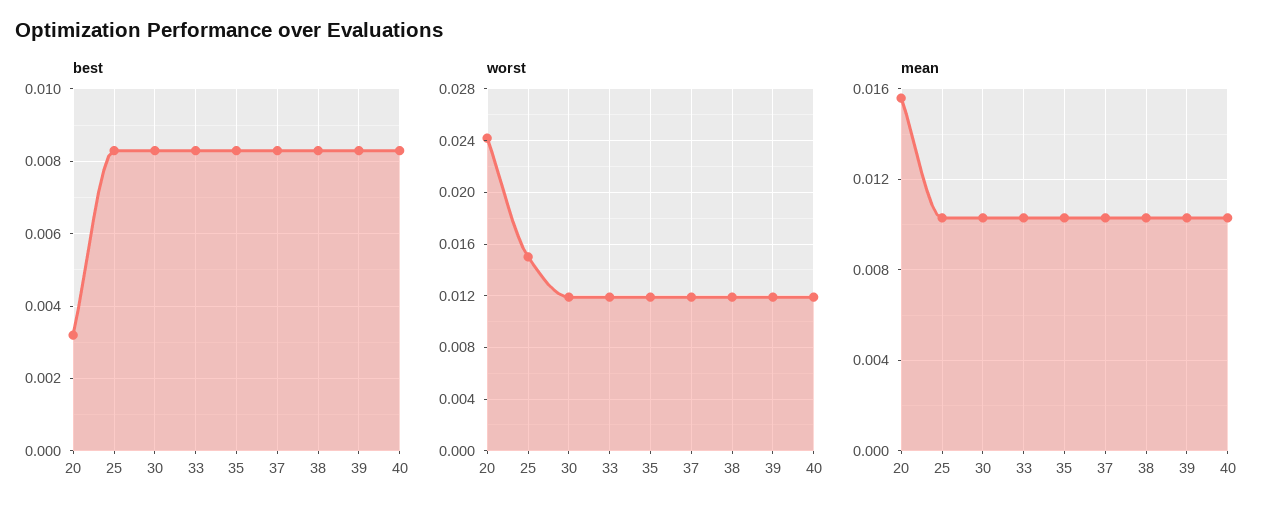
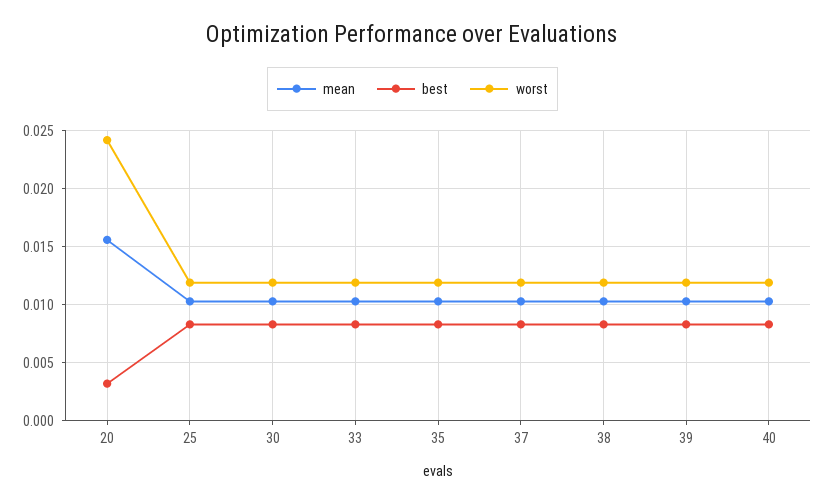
  {
    "best": {
      "20": 0.003,
      "25": 0.0085,
      "30": 0.0085,
      "33": 0.0085,
      "35": 0.0085,
      "37": 0.0085,
      "38": 0.0085,
      "39": 0.0085,
      "40": 0.0085
    },
    "worst": {
      "20": 0.024,
-     "25": 0.015,
+     "25": 0.012,
      "30": 0.012,
      "33": 0.012,
      "35": 0.012,
      "37": 0.012,
      "38": 0.012,
      "39": 0.012,
      "40": 0.012
    },
    "mean": {
      "20": 0.0155,
      "25": 0.0105,
      "30": 0.0105,
      "33": 0.0105,
      "35": 0.0105,
      "37": 0.0105,
      "38": 0.0105,
      "39": 0.0105,
      "40": 0.0105
    }
  }

